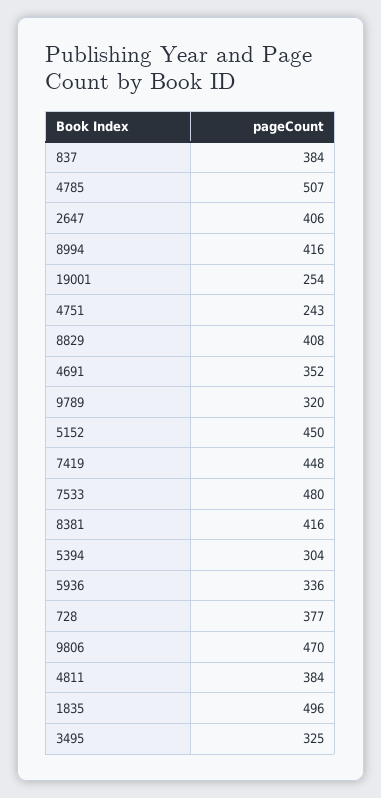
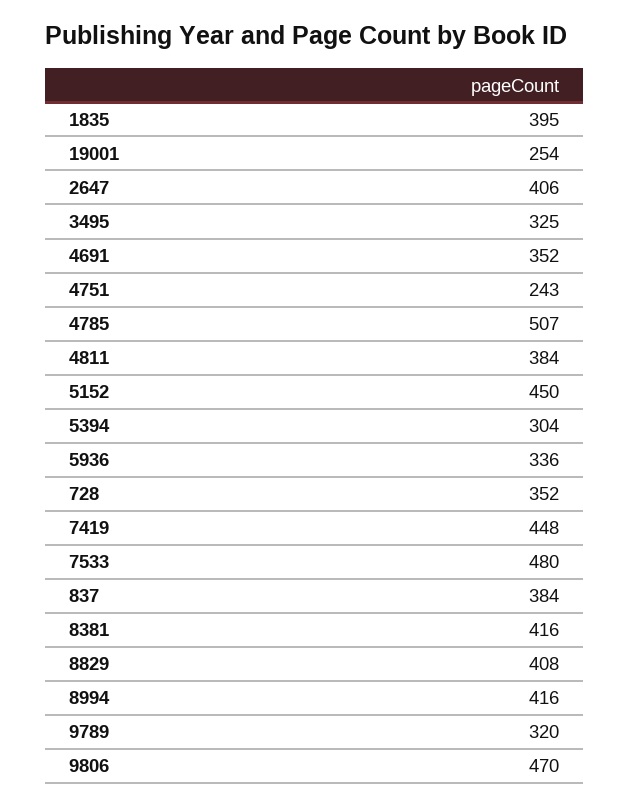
  {
    "837": 384,
    "4785": 507,
    "2647": 406,
    "8994": 416,
    "19001": 254,
    "4751": 243,
    "8829": 408,
    "4691": 352,
    "9789": 320,
    "5152": 450,
    "7419": 448,
    "7533": 480,
    "8381": 416,
    "5394": 304,
    "5936": 336,
-   "728": 377,
+   "728": 352,
    "9806": 470,
    "4811": 384,
-   "1835": 496,
+   "1835": 395,
    "3495": 325
  }

